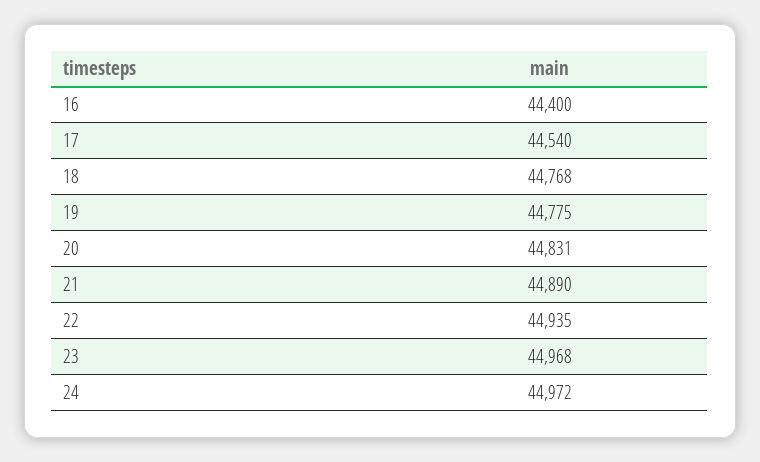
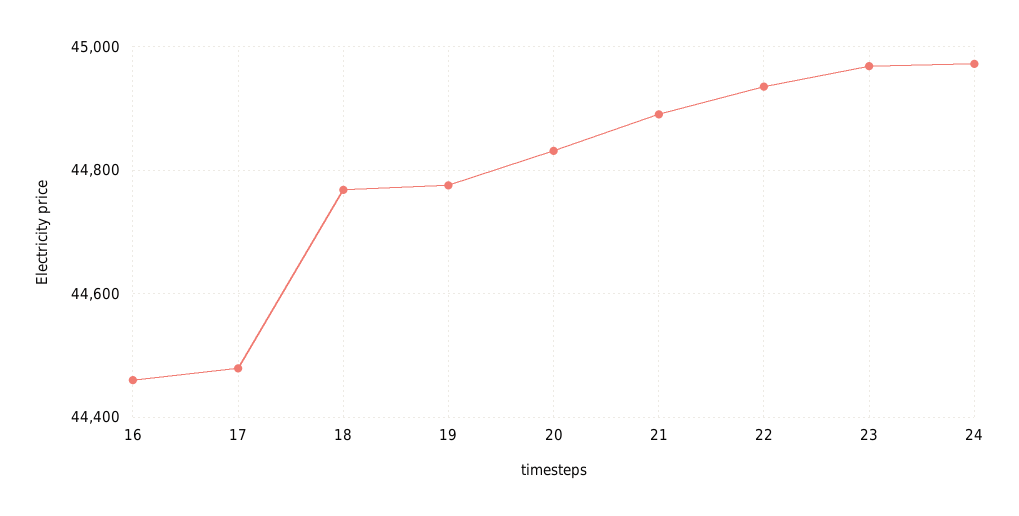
  {
-   "16": 44400,
+   "16": 44460,
-   "17": 44540,
+   "17": 44480,
    "18": 44768,
    "19": 44775,
    "20": 44831,
    "21": 44890,
    "22": 44935,
    "23": 44968,
    "24": 44972
  }

